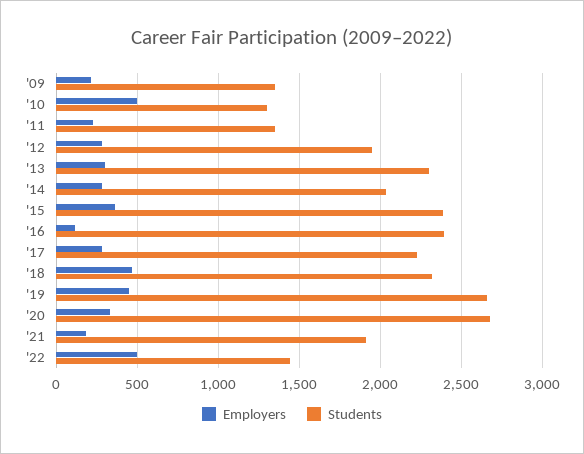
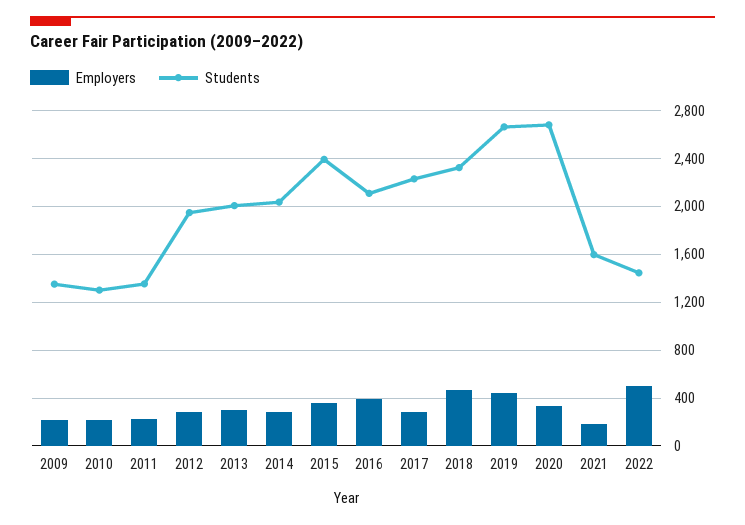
  {
    "Employers": {
      "'09": 200,
-     "'10": 500,
+     "'10": 200,
      "'11": 250,
      "'12": 300,
      "'13": 300,
      "'14": 300,
      "'15": 350,
-     "'16": 100,
+     "'16": 400,
      "'17": 300,
      "'18": 450,
      "'19": 450,
      "'20": 350,
      "'21": 200,
      "'22": 500
    },
    "Students": {
      "'09": 1350,
      "'10": 1300,
      "'11": 1350,
      "'12": 1950,
-     "'13": 2300,
+     "'13": 2000,
      "'14": 2050,
      "'15": 2400,
-     "'16": 2400,
+     "'16": 2100,
      "'17": 2250,
      "'18": 2300,
      "'19": 2650,
      "'20": 2700,
-     "'21": 1900,
+     "'21": 1600,
      "'22": 1450
    }
  }

